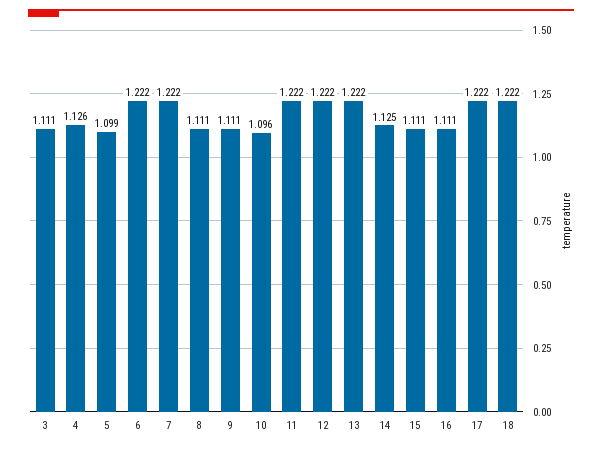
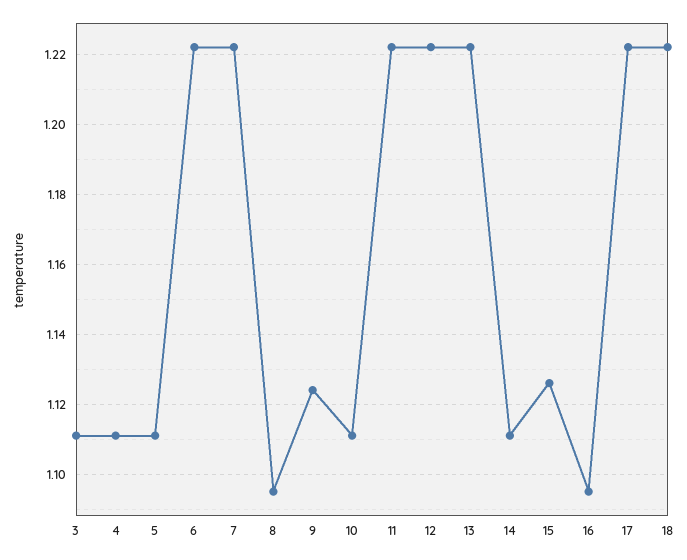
  {
    "3": 1.111,
-   "4": 1.126,
+   "4": 1.11,
-   "5": 1.099,
+   "5": 1.11,
    "6": 1.222,
    "7": 1.222,
-   "8": 1.111,
+   "8": 1.095,
-   "9": 1.111,
+   "9": 1.125,
-   "10": 1.096,
+   "10": 1.11,
    "11": 1.222,
    "12": 1.222,
    "13": 1.222,
-   "14": 1.125,
+   "14": 1.11,
-   "15": 1.111,
+   "15": 1.125,
-   "16": 1.111,
+   "16": 1.095,
    "17": 1.222,
    "18": 1.222
  }

